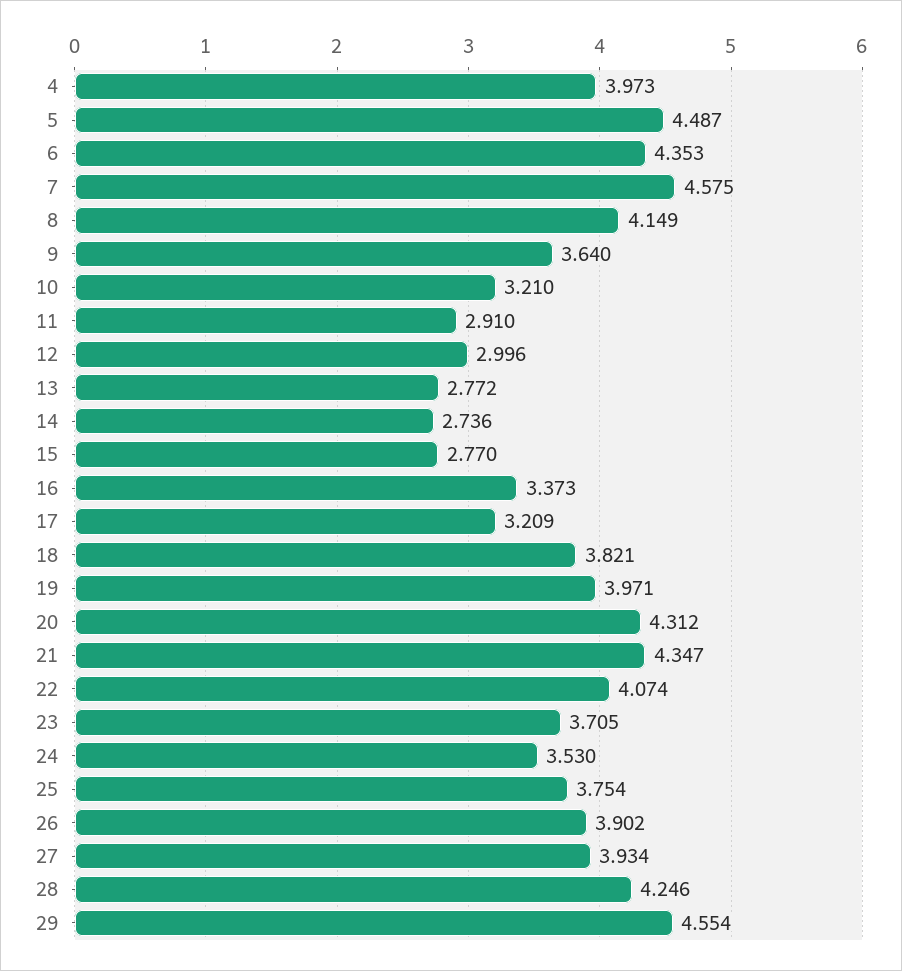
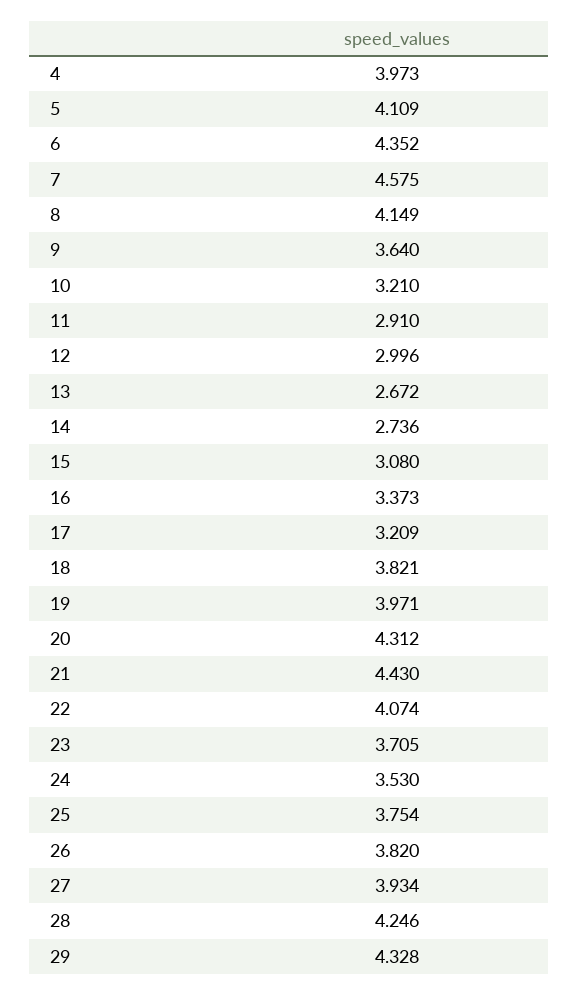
  {
    "4": 3.973,
-   "5": 4.487,
+   "5": 4.109,
-   "6": 4.353,
+   "6": 4.352,
    "7": 4.575,
    "8": 4.149,
    "9": 3.64,
    "10": 3.21,
    "11": 2.91,
    "12": 2.996,
-   "13": 2.772,
+   "13": 2.672,
    "14": 2.736,
-   "15": 2.77,
+   "15": 3.08,
    "16": 3.373,
    "17": 3.209,
    "18": 3.821,
    "19": 3.971,
    "20": 4.312,
-   "21": 4.347,
+   "21": 4.43,
    "22": 4.074,
    "23": 3.705,
    "24": 3.53,
    "25": 3.754,
-   "26": 3.902,
+   "26": 3.82,
    "27": 3.934,
    "28": 4.246,
-   "29": 4.554
+   "29": 4.328
  }

